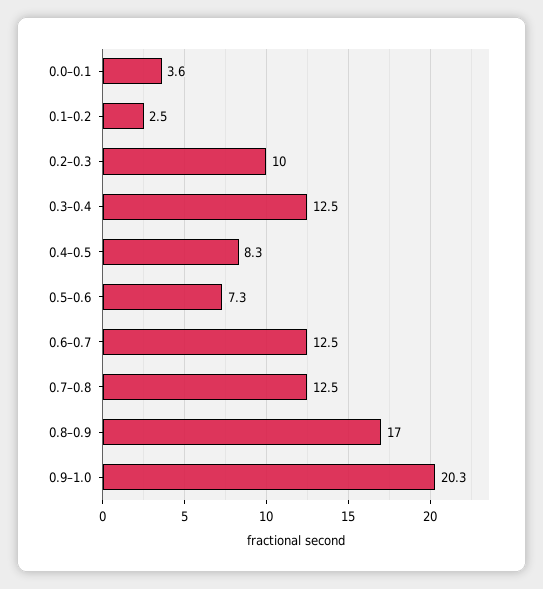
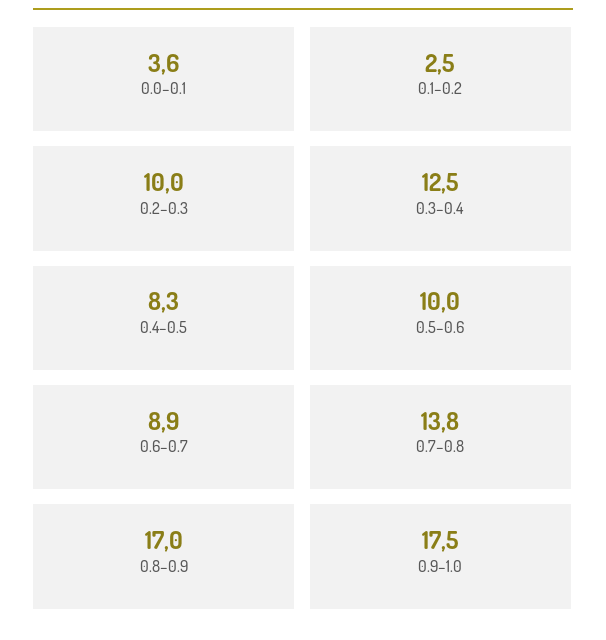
  {
    "0.0–0.1": 3.6,
    "0.1–0.2": 2.5,
    "0.2–0.3": 10,
    "0.3–0.4": 12.5,
    "0.4–0.5": 8.3,
-   "0.5–0.6": 7.3,
+   "0.5–0.6": 10,
-   "0.6–0.7": 12.5,
+   "0.6–0.7": 8.9,
-   "0.7–0.8": 12.5,
+   "0.7–0.8": 13.8,
    "0.8–0.9": 17,
-   "0.9–1.0": 20.3
+   "0.9–1.0": 17.5
  }

